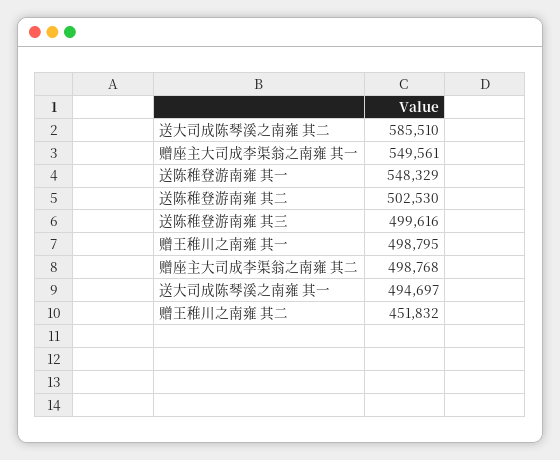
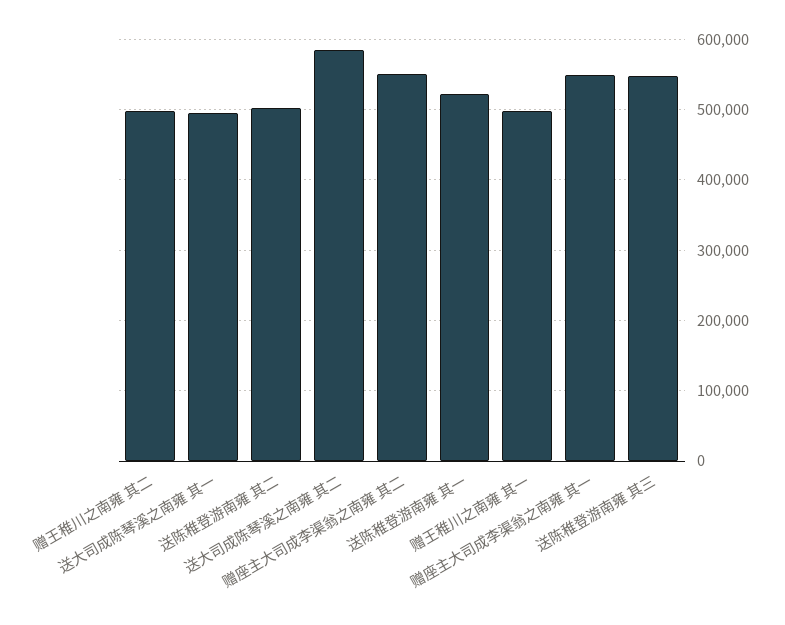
  {
    "送大司成陈琴溪之南雍 其二": 585510,
    "赠座主大司成李渠翁之南雍 其一": 549561,
-   "送陈稚登游南雍 其一": 548329,
+   "送陈稚登游南雍 其一": 520000,
    "送陈稚登游南雍 其二": 502530,
-   "送陈稚登游南雍 其三": 499616,
+   "送陈稚登游南雍 其三": 550000,
    "赠王稚川之南雍 其一": 498795,
-   "赠座主大司成李渠翁之南雍 其二": 498768,
+   "赠座主大司成李渠翁之南雍 其二": 550000,
    "送大司成陈琴溪之南雍 其一": 494697,
-   "赠王稚川之南雍 其二": 451832
+   "赠王稚川之南雍 其二": 500000
  }

